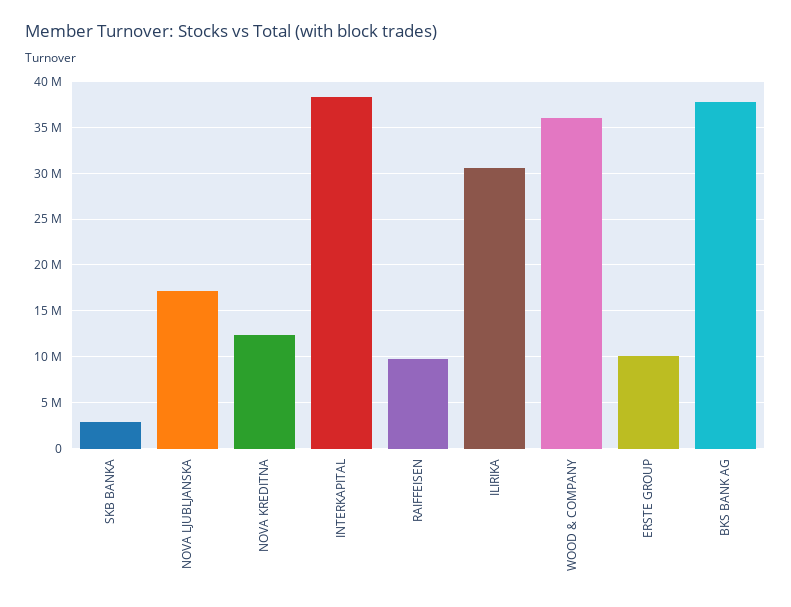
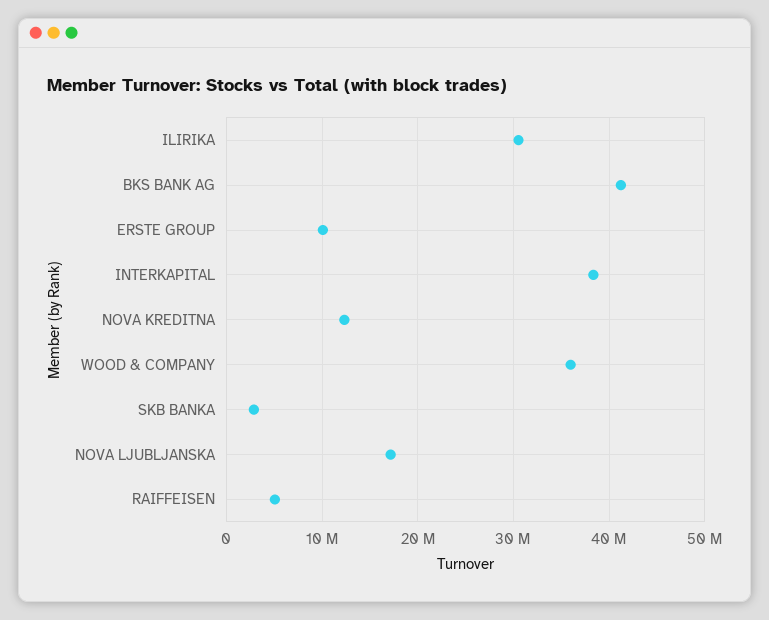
  {
    "SKB BANKA": 3000000,
    "NOVA LJUBLJANSKA": 17000000,
    "NOVA KREDITNA": 12000000,
    "INTERKAPITAL": 38000000,
-   "RAIFFEISEN": 10000000,
+   "RAIFFEISEN": 5000000,
    "ILIRIKA": 31000000,
    "WOOD & COMPANY": 36000000,
    "ERSTE GROUP": 10000000,
-   "BKS BANK AG": 38000000
+   "BKS BANK AG": 41000000
  }

